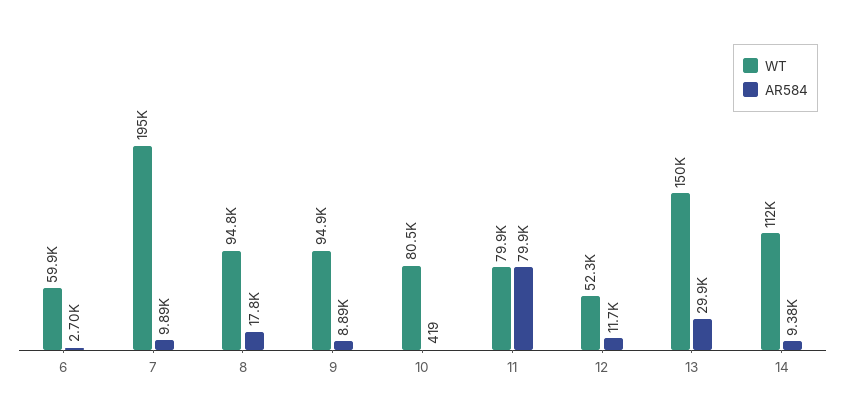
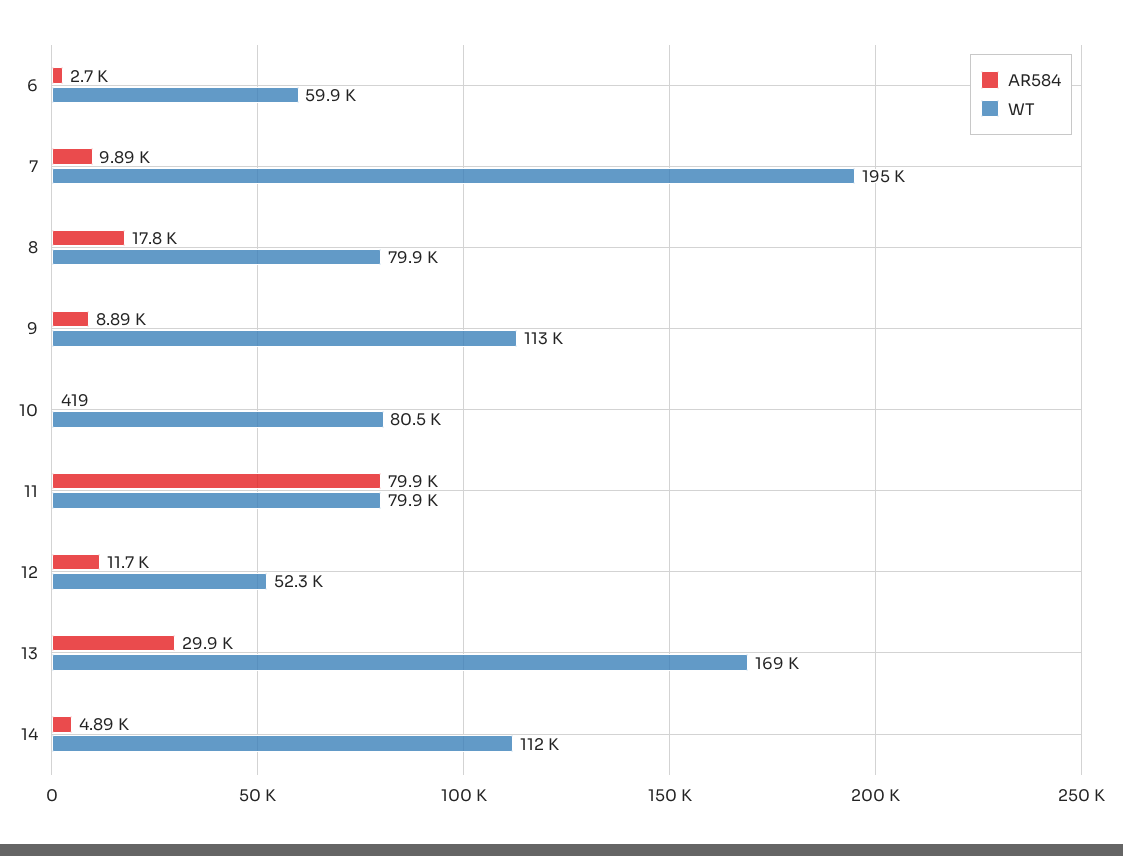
  {
    "WT": {
      "6": 59900,
      "7": 195000,
-     "8": 94800,
+     "8": 79900,
-     "9": 94900,
+     "9": 113000,
      "10": 80500,
      "11": 79900,
      "12": 52300,
-     "13": 150000,
+     "13": 169000,
      "14": 112000
    },
    "AR584": {
      "6": 2700,
      "7": 9890,
      "8": 17800,
      "9": 8890,
      "10": 419,
      "11": 79900,
      "12": 11700,
      "13": 29900,
-     "14": 9380
+     "14": 4890
    }
  }

